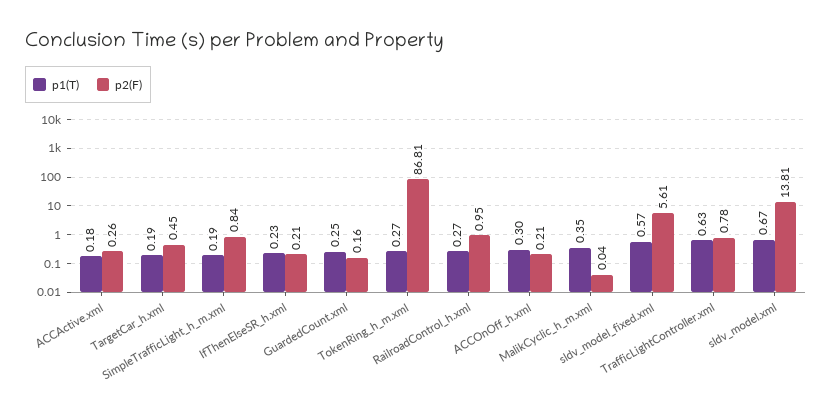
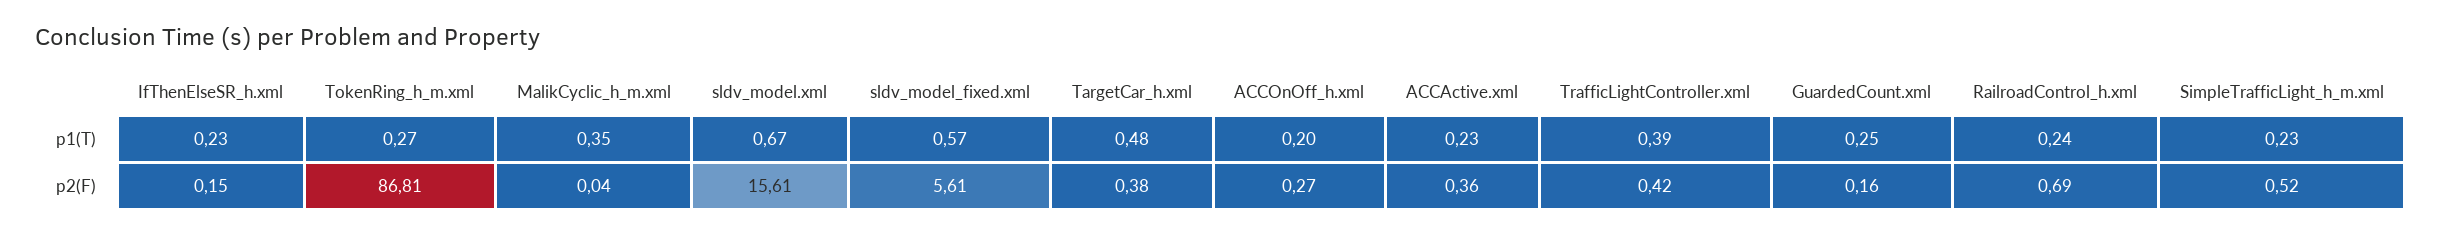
  {
    "p1(T)": {
-     "ACCActive.xml": 0.18,
+     "ACCActive.xml": 0.23,
-     "TargetCar_h.xml": 0.19,
+     "TargetCar_h.xml": 0.48,
-     "SimpleTrafficLight_h_m.xml": 0.19,
+     "SimpleTrafficLight_h_m.xml": 0.23,
      "IfThenElseSR_h.xml": 0.23,
      "GuardedCount.xml": 0.25,
      "TokenRing_h_m.xml": 0.27,
-     "RailroadControl_h.xml": 0.27,
+     "RailroadControl_h.xml": 0.24,
-     "ACCOnOff_h.xml": 0.3,
+     "ACCOnOff_h.xml": 0.2,
      "MalikCyclic_h_m.xml": 0.35,
      "sldv_model_fixed.xml": 0.57,
-     "TrafficLightController.xml": 0.63,
+     "TrafficLightController.xml": 0.39,
      "sldv_model.xml": 0.67
    },
    "p2(F)": {
-     "ACCActive.xml": 0.26,
+     "ACCActive.xml": 0.36,
-     "TargetCar_h.xml": 0.45,
+     "TargetCar_h.xml": 0.38,
-     "SimpleTrafficLight_h_m.xml": 0.84,
+     "SimpleTrafficLight_h_m.xml": 0.52,
-     "IfThenElseSR_h.xml": 0.21,
+     "IfThenElseSR_h.xml": 0.15,
      "GuardedCount.xml": 0.16,
      "TokenRing_h_m.xml": 86.81,
-     "RailroadControl_h.xml": 0.95,
+     "RailroadControl_h.xml": 0.69,
-     "ACCOnOff_h.xml": 0.21,
+     "ACCOnOff_h.xml": 0.27,
      "MalikCyclic_h_m.xml": 0.04,
      "sldv_model_fixed.xml": 5.61,
-     "TrafficLightController.xml": 0.78,
+     "TrafficLightController.xml": 0.42,
-     "sldv_model.xml": 13.81
+     "sldv_model.xml": 15.61
    }
  }

